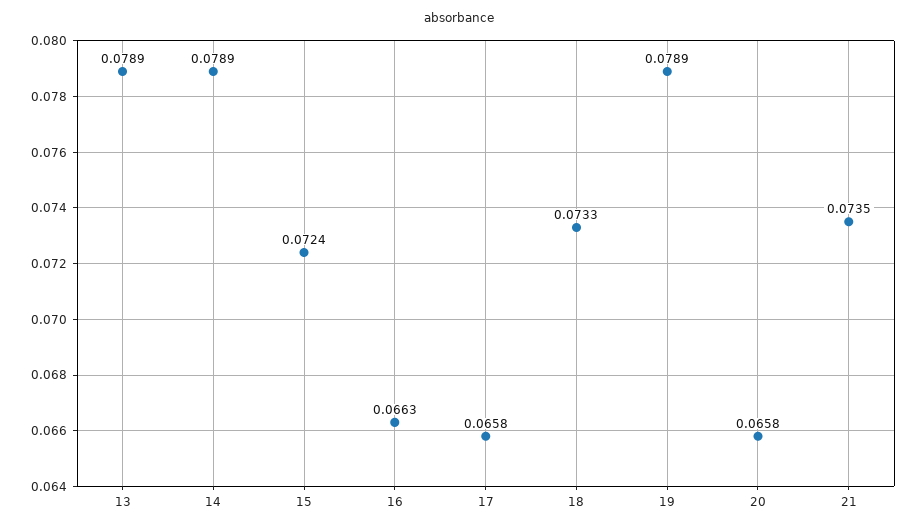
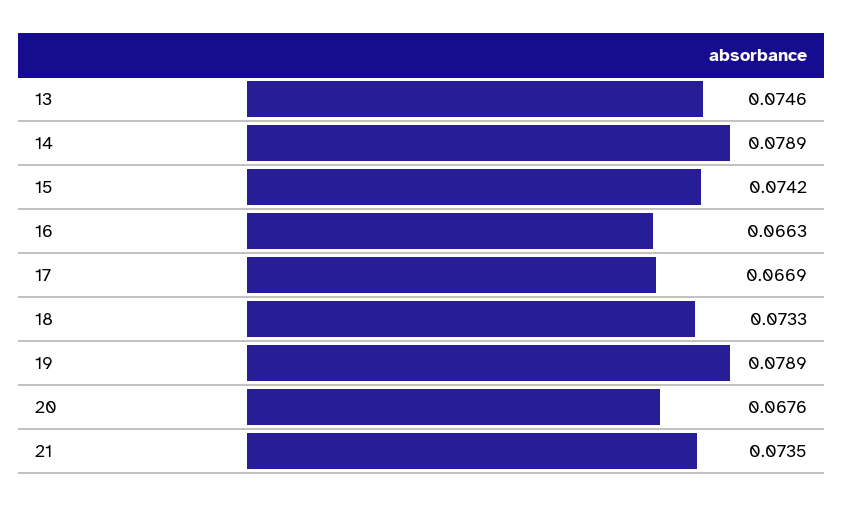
  {
-   "13": 0.0789,
+   "13": 0.0746,
    "14": 0.0789,
-   "15": 0.0724,
+   "15": 0.0742,
    "16": 0.0663,
-   "17": 0.0658,
+   "17": 0.0669,
    "18": 0.0733,
    "19": 0.0789,
-   "20": 0.0658,
+   "20": 0.0676,
    "21": 0.0735
  }

